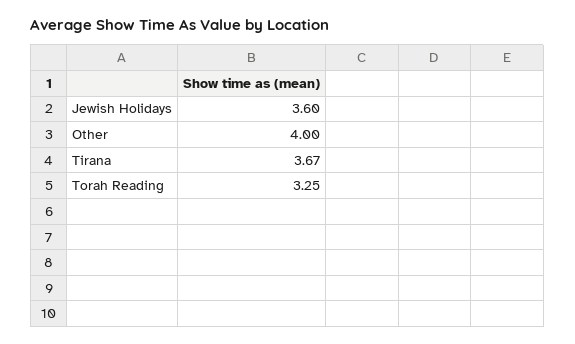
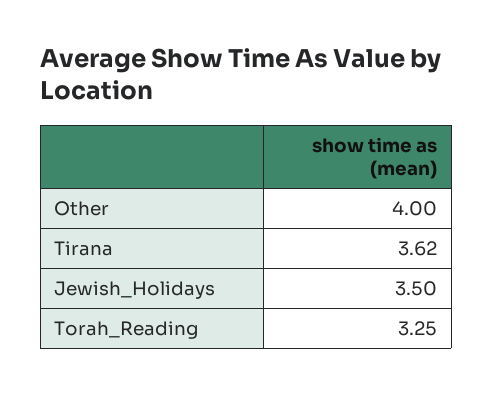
  {
-   "Jewish Holidays": 3.6,
+   "Jewish Holidays": 3.5,
    "Other": 4,
-   "Tirana": 3.67,
+   "Tirana": 3.62,
    "Torah Reading": 3.25
  }

